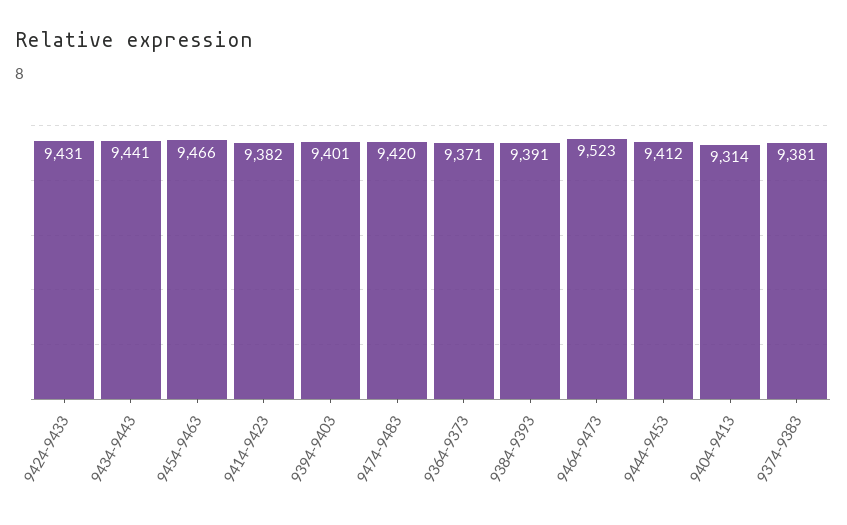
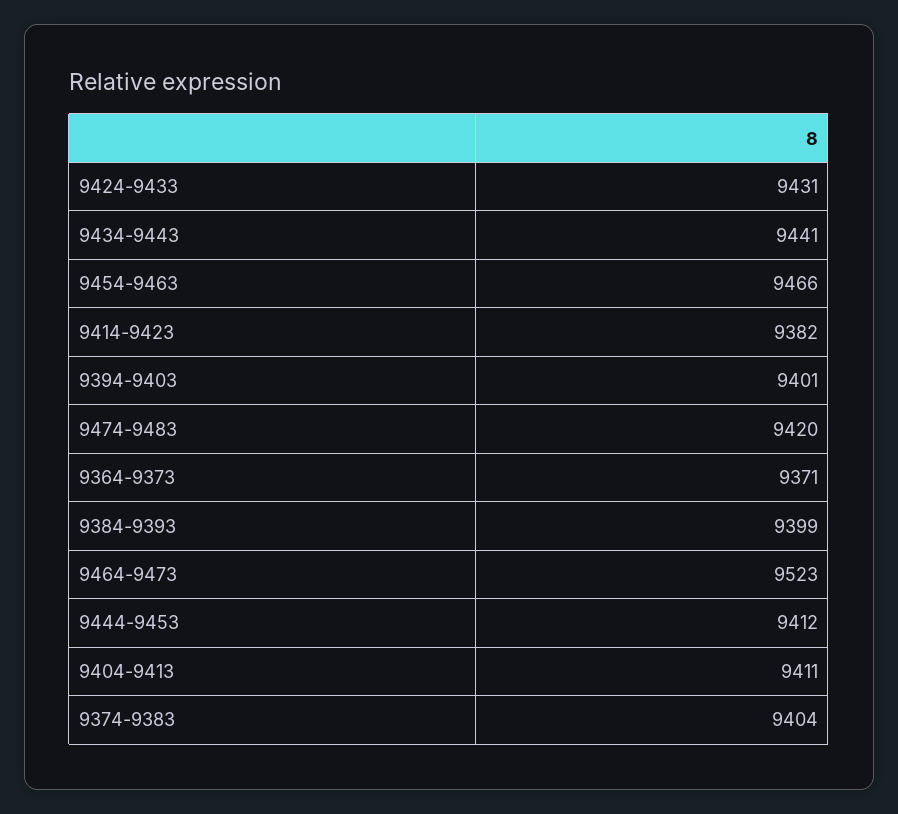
  {
    "9424-9433": 9431,
    "9434-9443": 9441,
    "9454-9463": 9466,
    "9414-9423": 9382,
    "9394-9403": 9401,
    "9474-9483": 9420,
    "9364-9373": 9371,
-   "9384-9393": 9391,
+   "9384-9393": 9399,
    "9464-9473": 9523,
    "9444-9453": 9412,
-   "9404-9413": 9314,
+   "9404-9413": 9411,
-   "9374-9383": 9381
+   "9374-9383": 9404
  }

